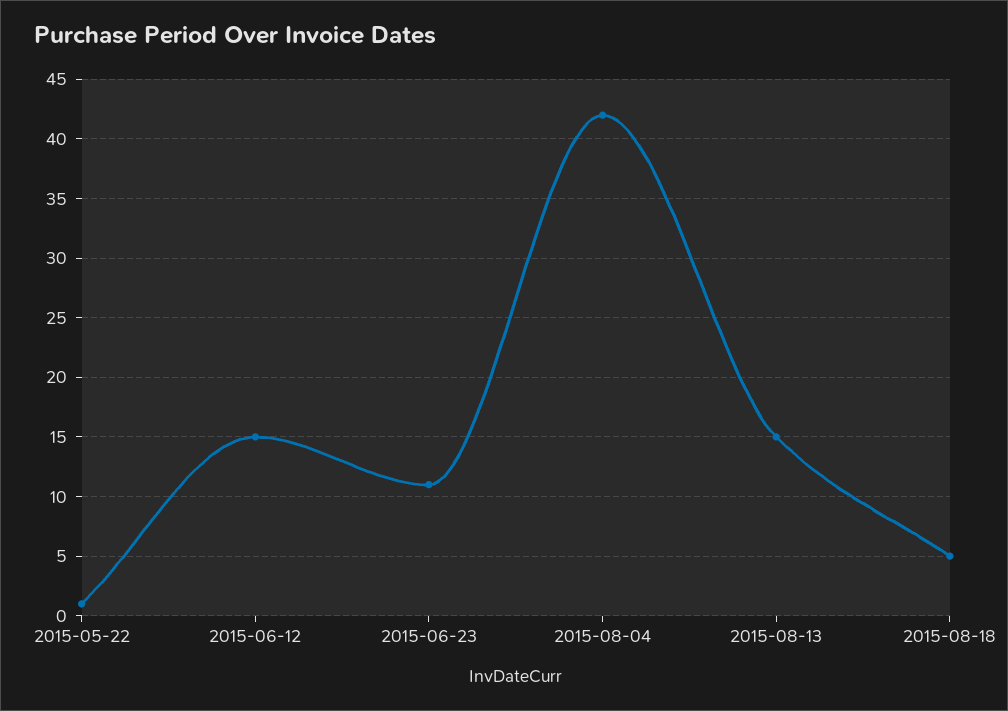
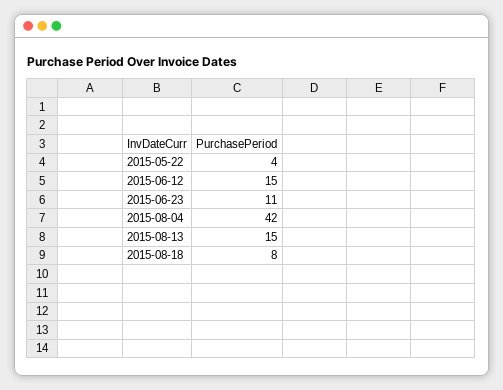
  {
-   "2015-05-22": 1,
+   "2015-05-22": 4,
    "2015-06-12": 15,
    "2015-06-23": 11,
    "2015-08-04": 42,
    "2015-08-13": 15,
-   "2015-08-18": 5
+   "2015-08-18": 8
  }

